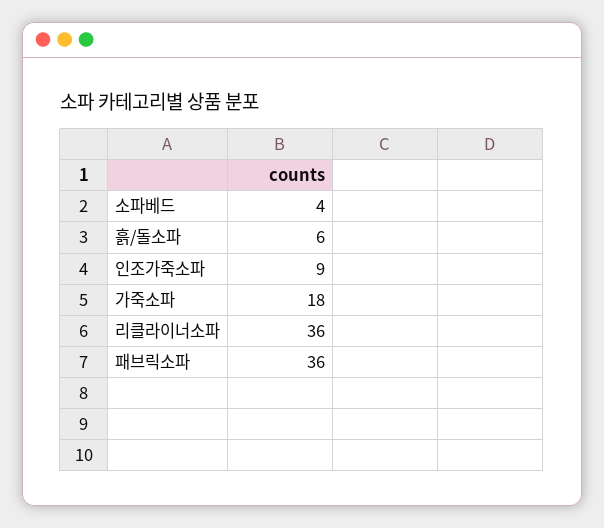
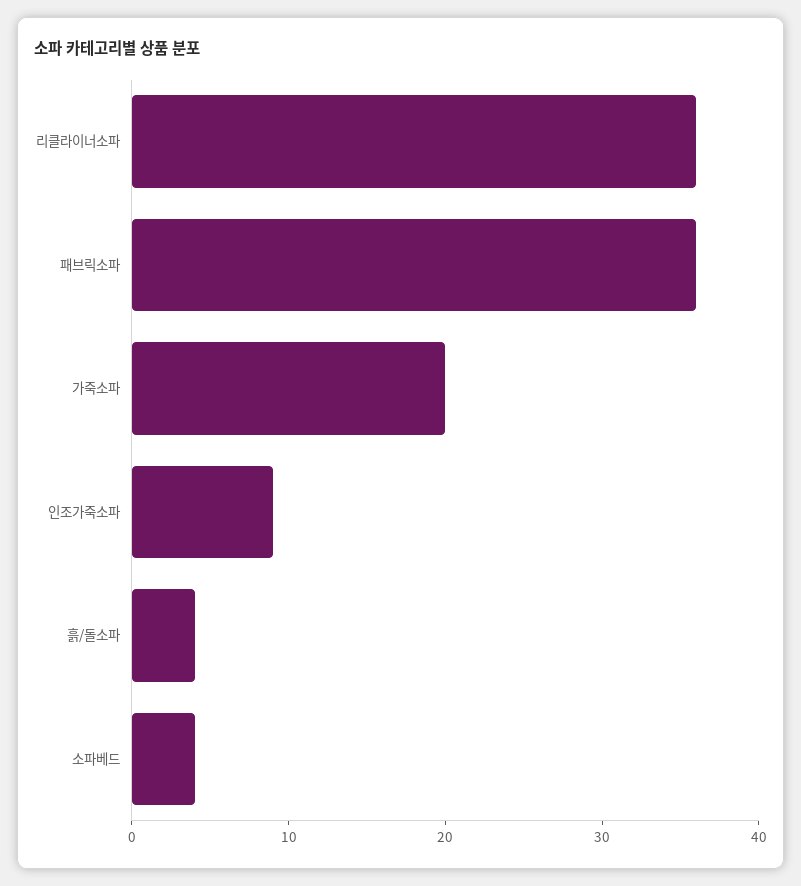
  {
    "소파베드": 4,
-   "흙/돌소파": 6,
+   "흙/돌소파": 4,
    "인조가죽소파": 9,
-   "가죽소파": 18,
+   "가죽소파": 20,
    "리클라이너소파": 36,
    "패브릭소파": 36
  }

